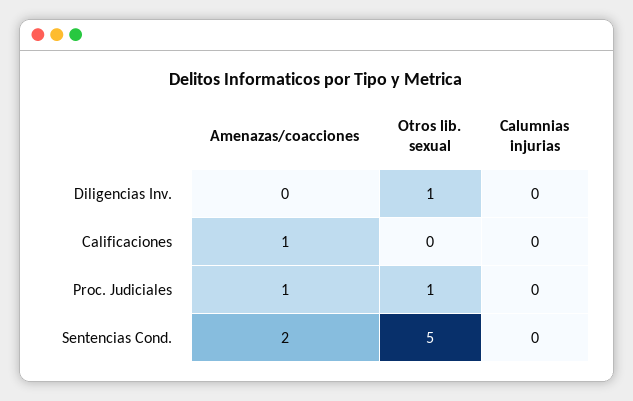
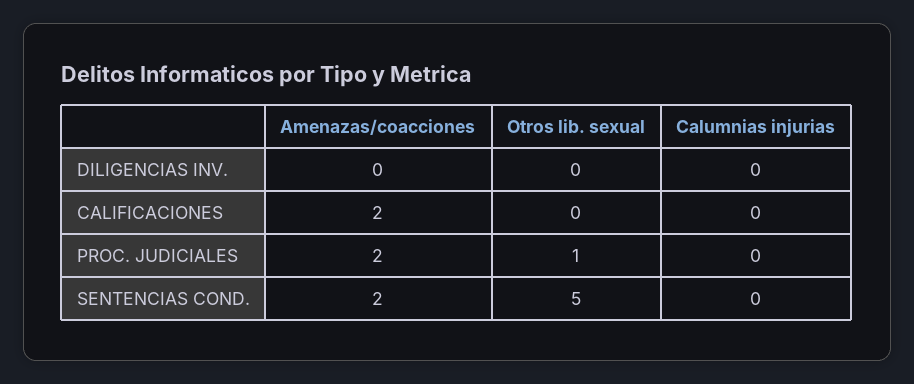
  {
    "Amenazas/coacciones": {
      "Diligencias Inv.": 0,
-     "Calificaciones": 1,
+     "Calificaciones": 2,
-     "Proc. Judiciales": 1,
+     "Proc. Judiciales": 2,
      "Sentencias Cond.": 2
    },
    "Otros lib. sexual": {
-     "Diligencias Inv.": 1,
+     "Diligencias Inv.": 0,
      "Calificaciones": 0,
      "Proc. Judiciales": 1,
      "Sentencias Cond.": 5
    },
    "Calumnias injurias": {
      "Diligencias Inv.": 0,
      "Calificaciones": 0,
      "Proc. Judiciales": 0,
      "Sentencias Cond.": 0
    }
  }

